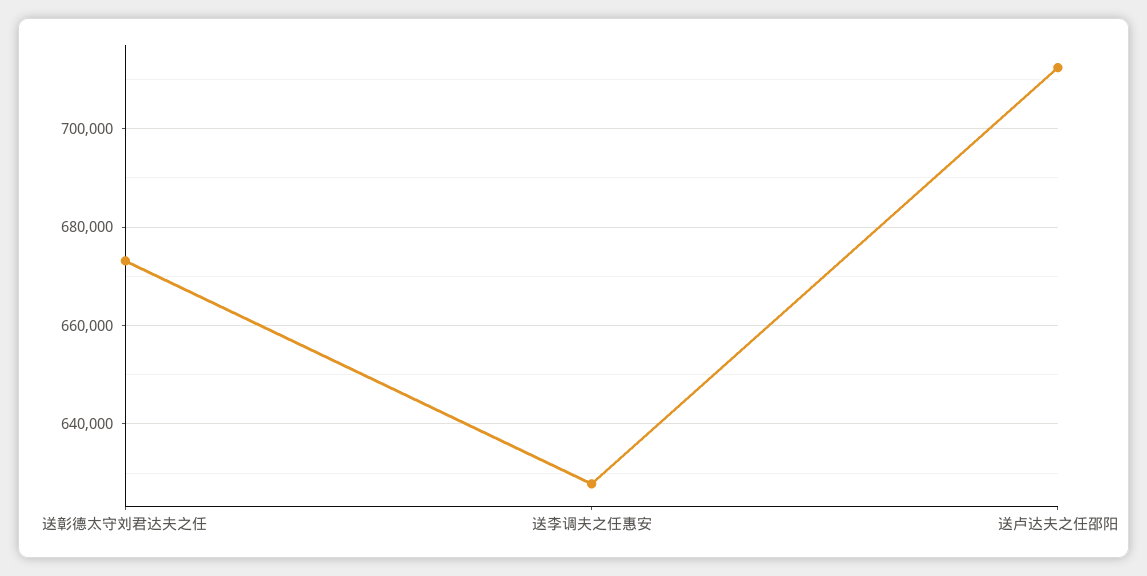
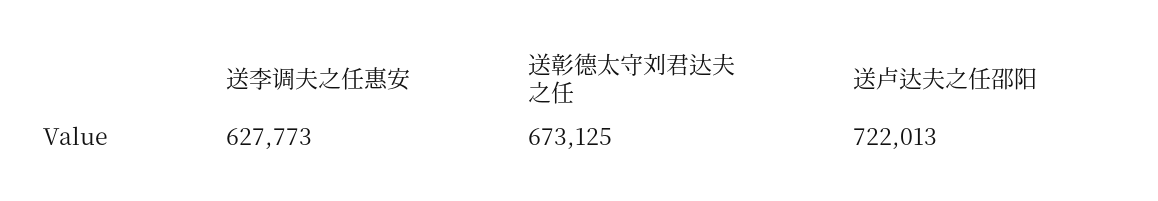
  {
    "送彰德太守刘君达夫之任": 673125,
    "送李调夫之任惠安": 627773,
-   "送卢达夫之任邵阳": 712000
+   "送卢达夫之任邵阳": 722013
  }

